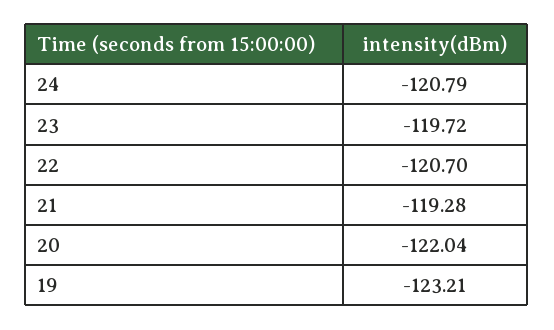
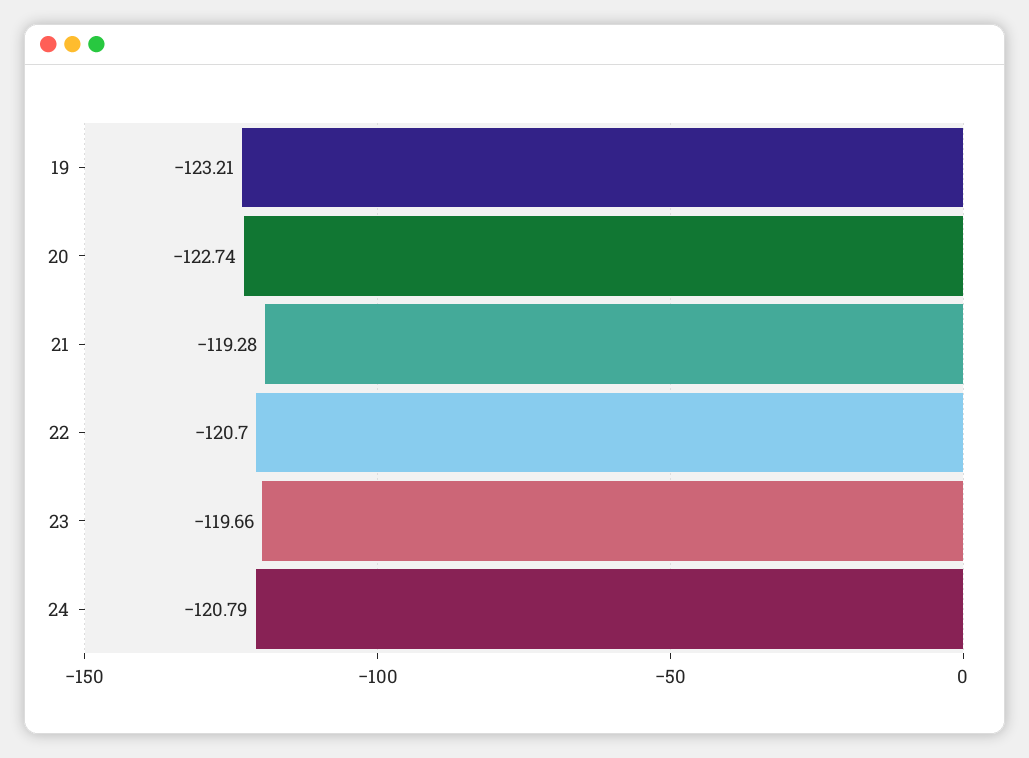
  {
    "24": -120.79,
-   "23": -119.72,
+   "23": -119.66,
    "22": -120.7,
    "21": -119.28,
-   "20": -122.04,
+   "20": -122.74,
    "19": -123.21
  }

